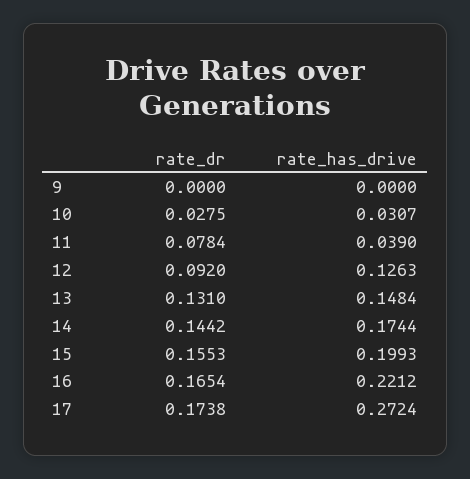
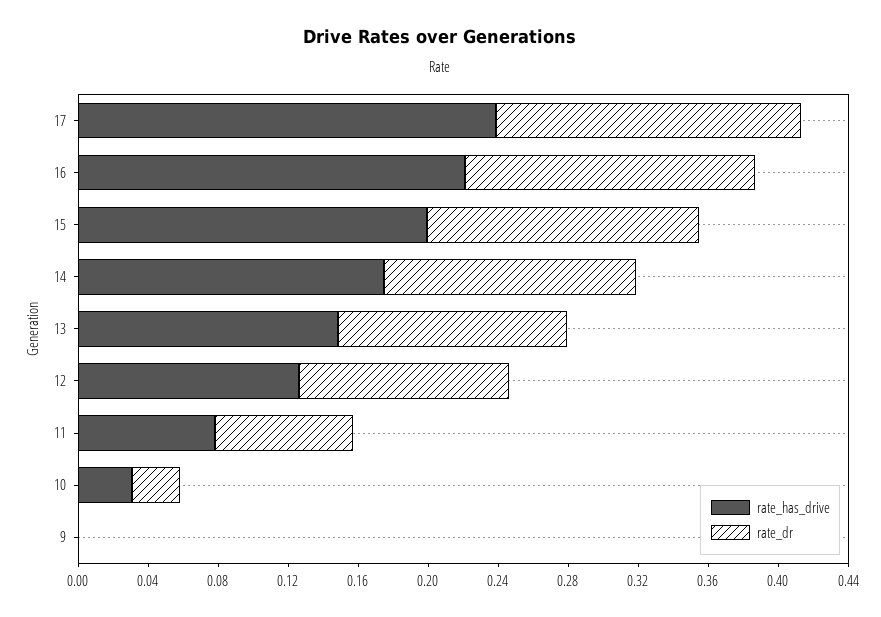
  {
    "rate_dr": {
      "9": 0,
      "10": 0.0275,
      "11": 0.0784,
-     "12": 0.092,
+     "12": 0.12,
      "13": 0.131,
      "14": 0.1442,
      "15": 0.1553,
      "16": 0.1654,
      "17": 0.1738
    },
    "rate_has_drive": {
      "9": 0,
      "10": 0.0307,
-     "11": 0.039,
+     "11": 0.08,
      "12": 0.1263,
      "13": 0.1484,
      "14": 0.1744,
      "15": 0.1993,
      "16": 0.2212,
-     "17": 0.2724
+     "17": 0.24
    }
  }

